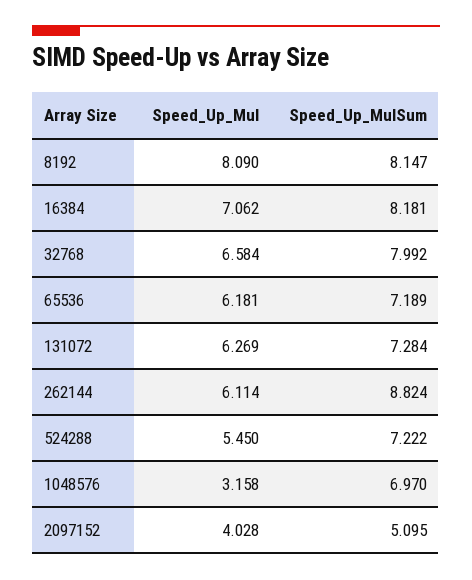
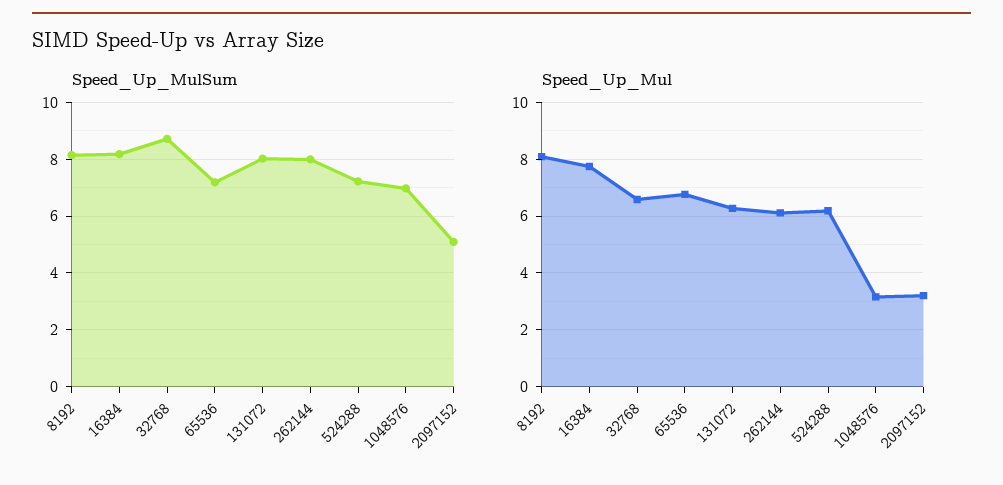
  {
    "Speed_Up_Mul": {
      "8192": 8.09,
-     "16384": 7.062,
+     "16384": 7.75,
      "32768": 6.584,
-     "65536": 6.181,
+     "65536": 6.75,
      "131072": 6.269,
      "262144": 6.114,
-     "524288": 5.45,
+     "524288": 6.25,
      "1048576": 3.158,
-     "2097152": 4.028
+     "2097152": 3.25
    },
    "Speed_Up_MulSum": {
      "8192": 8.147,
      "16384": 8.181,
-     "32768": 7.992,
+     "32768": 8.75,
      "65536": 7.189,
-     "131072": 7.284,
+     "131072": 8,
-     "262144": 8.824,
+     "262144": 8,
      "524288": 7.222,
      "1048576": 6.97,
      "2097152": 5.095
    }
  }

